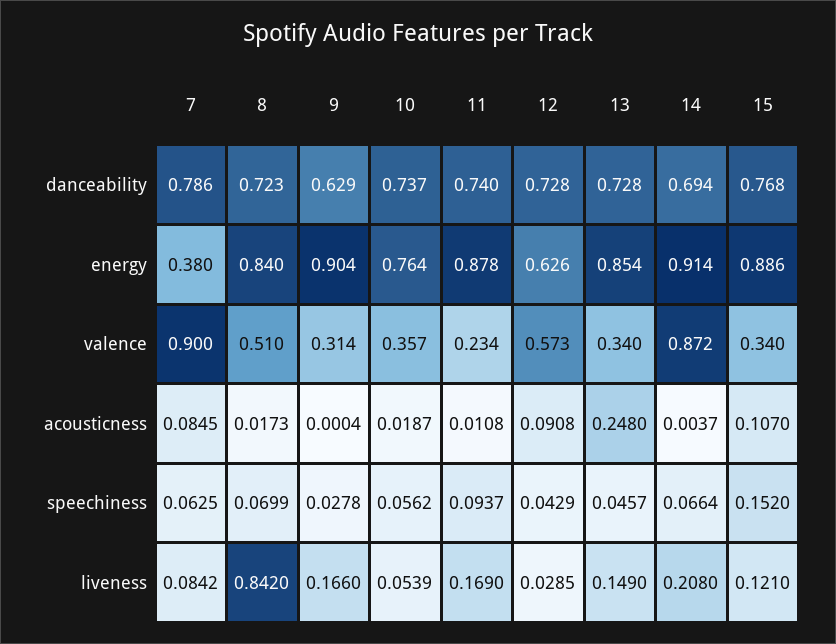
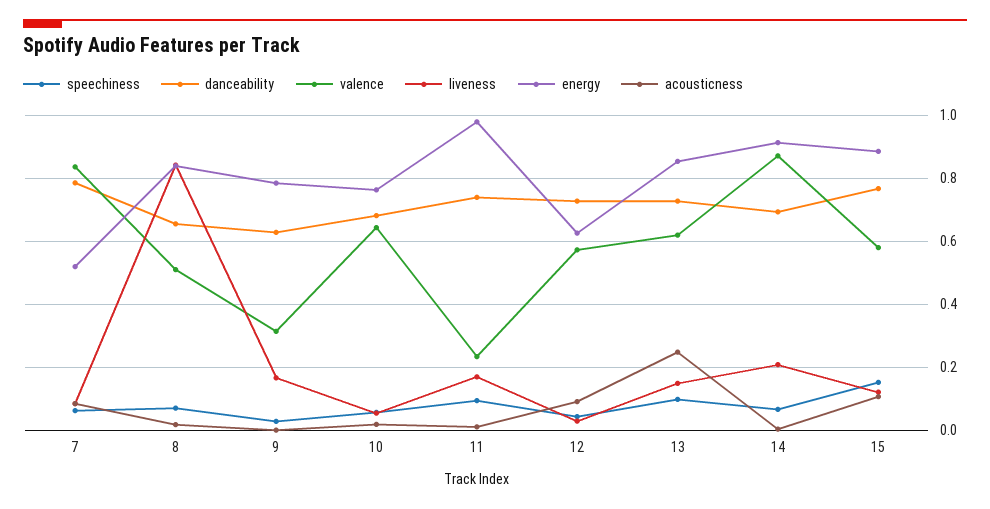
  {
    "danceability": {
      "7": 0.786,
-     "8": 0.723,
+     "8": 0.66,
      "9": 0.629,
-     "10": 0.737,
+     "10": 0.68,
      "11": 0.74,
      "12": 0.728,
      "13": 0.728,
      "14": 0.694,
      "15": 0.768
    },
    "energy": {
-     "7": 0.38,
+     "7": 0.52,
      "8": 0.84,
-     "9": 0.904,
+     "9": 0.78,
      "10": 0.764,
-     "11": 0.878,
+     "11": 0.98,
      "12": 0.626,
      "13": 0.854,
      "14": 0.914,
      "15": 0.886
    },
    "valence": {
-     "7": 0.9,
+     "7": 0.84,
      "8": 0.51,
      "9": 0.314,
-     "10": 0.357,
+     "10": 0.64,
      "11": 0.234,
      "12": 0.573,
-     "13": 0.34,
+     "13": 0.62,
      "14": 0.872,
-     "15": 0.34
+     "15": 0.58
    },
    "acousticness": {
      "7": 0.0845,
      "8": 0.0173,
      "9": 0.0004,
      "10": 0.0187,
      "11": 0.0108,
      "12": 0.0908,
      "13": 0.248,
      "14": 0.0037,
      "15": 0.107
    },
    "speechiness": {
      "7": 0.0625,
      "8": 0.0699,
      "9": 0.0278,
      "10": 0.0562,
      "11": 0.0937,
      "12": 0.0429,
-     "13": 0.0457,
+     "13": 0.1,
      "14": 0.0664,
      "15": 0.152
    },
    "liveness": {
      "7": 0.0842,
      "8": 0.842,
      "9": 0.166,
      "10": 0.0539,
      "11": 0.169,
      "12": 0.0285,
      "13": 0.149,
      "14": 0.208,
      "15": 0.121
    }
  }

